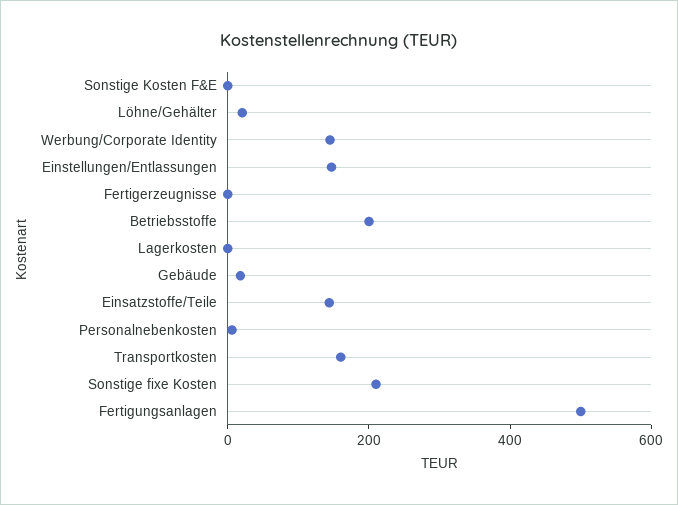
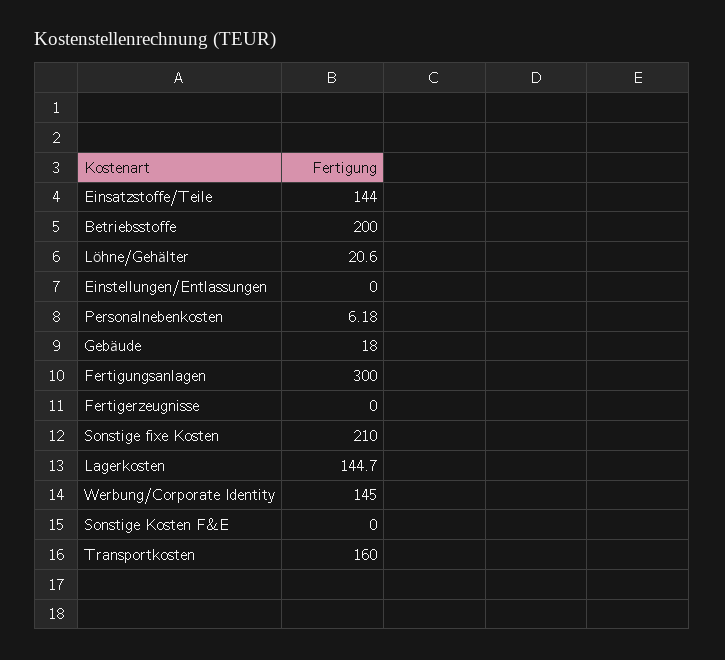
  {
    "Sonstige Kosten F&E": 0,
    "Löhne/Gehälter": 20.6,
    "Werbung/Corporate Identity": 145,
-   "Einstellungen/Entlassungen": 150,
+   "Einstellungen/Entlassungen": 0,
    "Fertigerzeugnisse": 0,
    "Betriebsstoffe": 200,
-   "Lagerkosten": 0,
+   "Lagerkosten": 144.7,
    "Gebäude": 18,
    "Einsatzstoffe/Teile": 144,
    "Personalnebenkosten": 6.18,
    "Transportkosten": 160,
    "Sonstige fixe Kosten": 210,
-   "Fertigungsanlagen": 500
+   "Fertigungsanlagen": 300
  }

